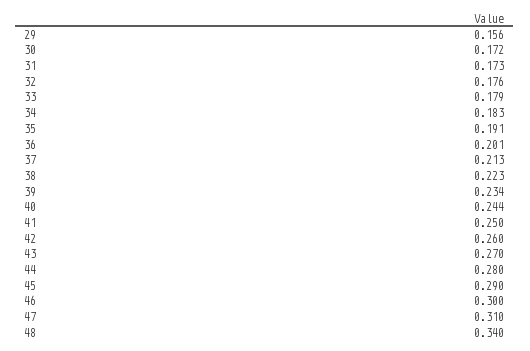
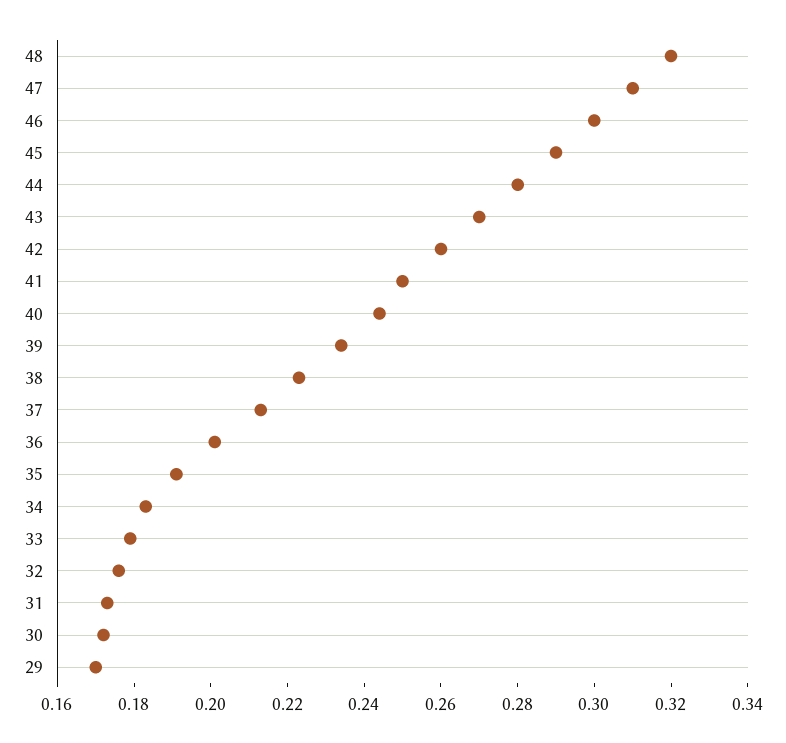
  {
-   "29": 0.156,
+   "29": 0.17,
    "30": 0.172,
    "31": 0.173,
    "32": 0.176,
    "33": 0.179,
    "34": 0.183,
    "35": 0.191,
    "36": 0.201,
    "37": 0.213,
    "38": 0.223,
    "39": 0.234,
    "40": 0.244,
    "41": 0.25,
    "42": 0.26,
    "43": 0.27,
    "44": 0.28,
    "45": 0.29,
    "46": 0.3,
    "47": 0.31,
-   "48": 0.34
+   "48": 0.32
  }

